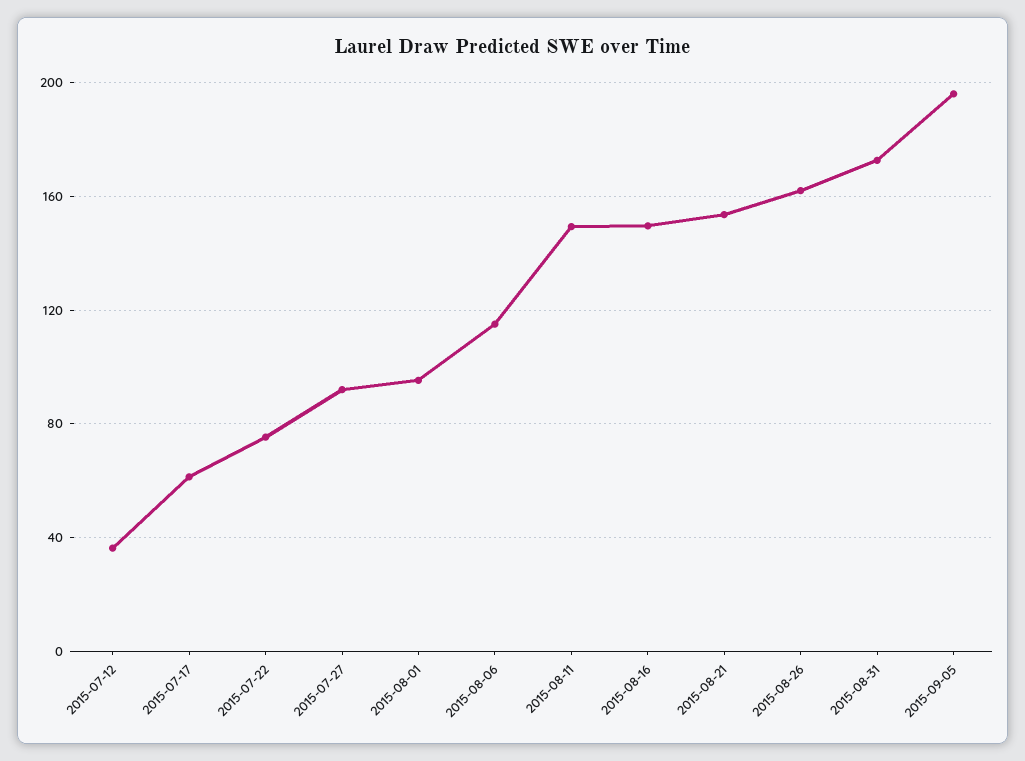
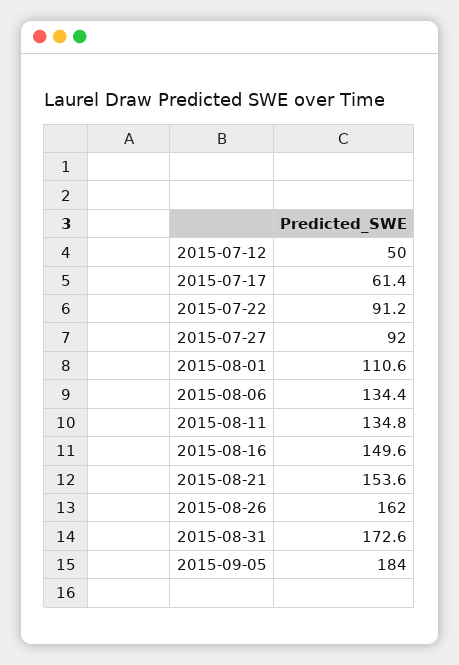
  {
-   "2015-07-12": 35,
+   "2015-07-12": 50,
    "2015-07-17": 61.4,
-   "2015-07-22": 75,
+   "2015-07-22": 91.2,
    "2015-07-27": 92,
-   "2015-08-01": 95,
+   "2015-08-01": 110.6,
-   "2015-08-06": 115,
+   "2015-08-06": 134.4,
-   "2015-08-11": 150,
+   "2015-08-11": 134.8,
    "2015-08-16": 149.6,
    "2015-08-21": 153.6,
    "2015-08-26": 162,
    "2015-08-31": 172.6,
-   "2015-09-05": 195
+   "2015-09-05": 184
  }

